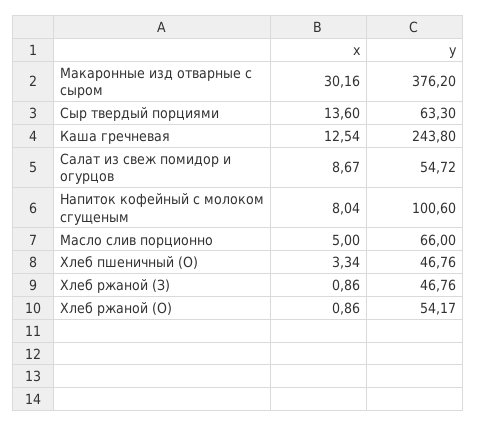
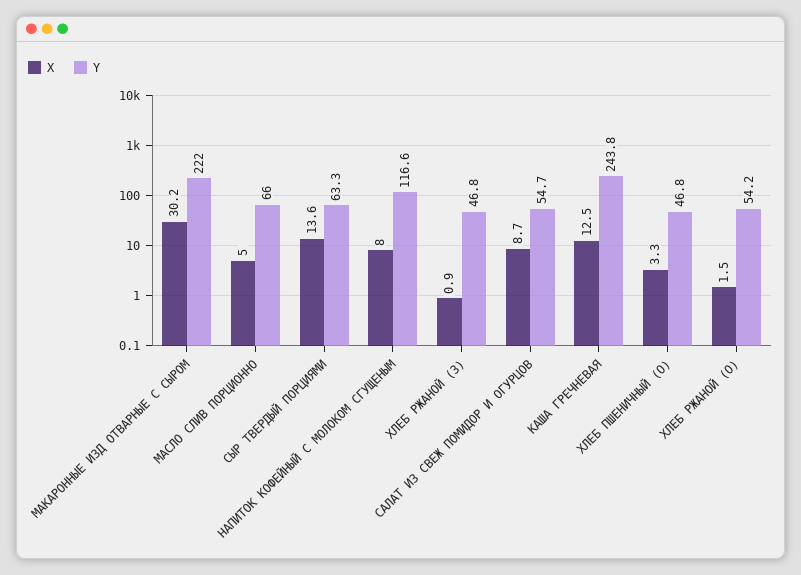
  {
    "x": {
      "Макаронные изд отварные с сыром": 30.16,
      "Сыр твердый порциями": 13.6,
      "Каша гречневая": 12.54,
      "Салат из свеж помидор и огурцов": 8.67,
      "Напиток кофейный с молоком сгущеным": 8.04,
      "Масло слив порционно": 5,
      "Хлеб пшеничный (О)": 3.34,
      "Хлеб ржаной (З)": 0.86,
-     "Хлеб ржаной (О)": 0.86
+     "Хлеб ржаной (О)": 1.5
    },
    "y": {
-     "Макаронные изд отварные с сыром": 376.2,
+     "Макаронные изд отварные с сыром": 222,
      "Сыр твердый порциями": 63.3,
      "Каша гречневая": 243.8,
      "Салат из свеж помидор и огурцов": 54.72,
-     "Напиток кофейный с молоком сгущеным": 100.6,
+     "Напиток кофейный с молоком сгущеным": 116.6,
      "Масло слив порционно": 66,
      "Хлеб пшеничный (О)": 46.76,
      "Хлеб ржаной (З)": 46.76,
      "Хлеб ржаной (О)": 54.17
    }
  }

